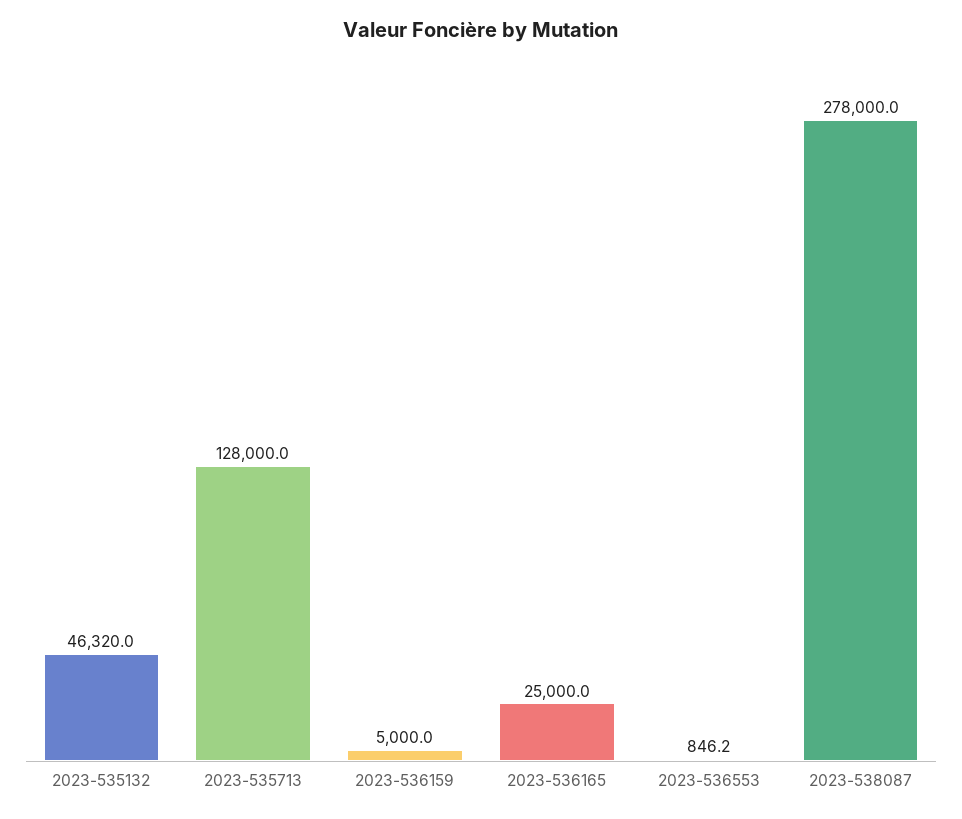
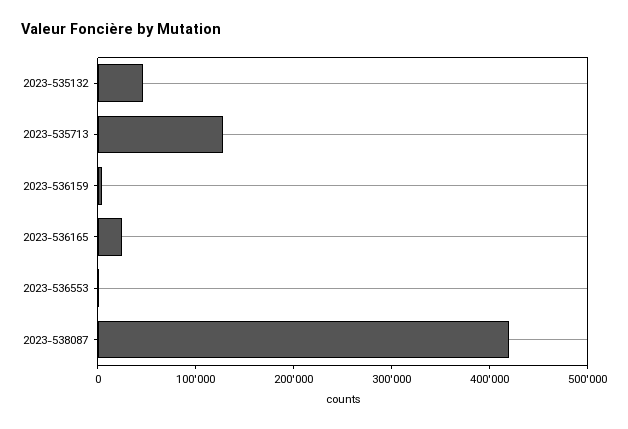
  {
    "2023-535132": 46320,
    "2023-535713": 128000,
    "2023-536159": 5000,
    "2023-536165": 25000,
    "2023-536553": 846.2,
-   "2023-538087": 278000
+   "2023-538087": 420000
  }

